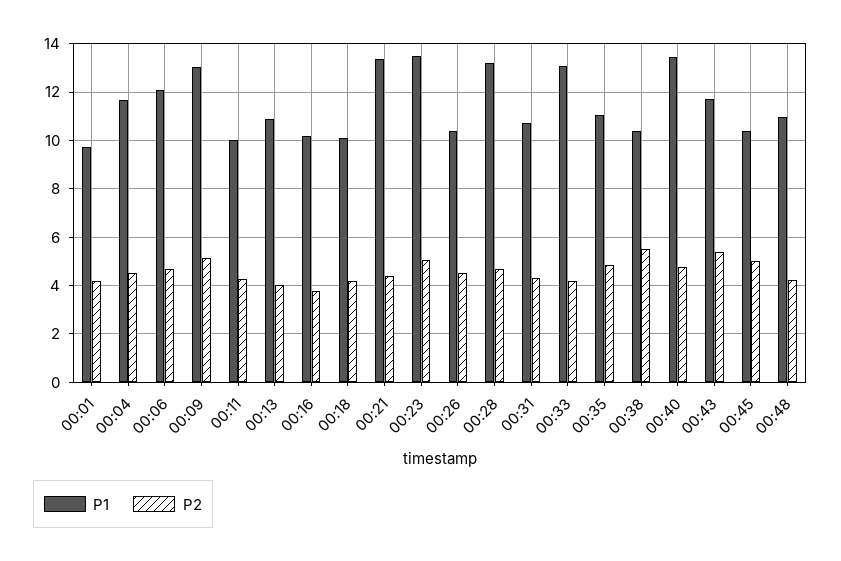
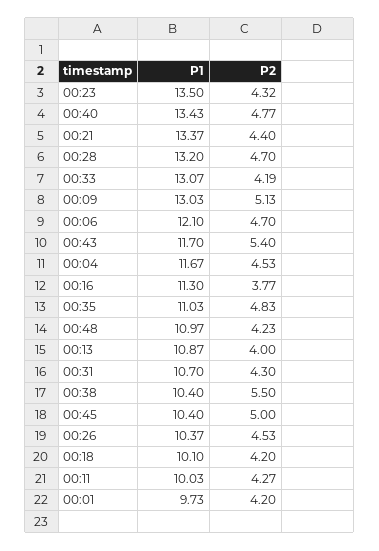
  {
    "P1": {
      "00:01": 9.73,
      "00:04": 11.67,
      "00:06": 12.1,
      "00:09": 13.03,
      "00:11": 10.03,
      "00:13": 10.87,
-     "00:16": 10.25,
+     "00:16": 11.3,
      "00:18": 10.1,
      "00:21": 13.37,
      "00:23": 13.5,
      "00:26": 10.37,
      "00:28": 13.2,
      "00:31": 10.7,
      "00:33": 13.07,
      "00:35": 11.03,
      "00:38": 10.4,
      "00:40": 13.43,
      "00:43": 11.7,
      "00:45": 10.4,
      "00:48": 10.97
    },
    "P2": {
      "00:01": 4.2,
      "00:04": 4.53,
      "00:06": 4.7,
      "00:09": 5.13,
      "00:11": 4.27,
      "00:13": 4,
      "00:16": 3.77,
      "00:18": 4.2,
      "00:21": 4.4,
-     "00:23": 5,
+     "00:23": 4.32,
      "00:26": 4.53,
      "00:28": 4.7,
      "00:31": 4.3,
      "00:33": 4.19,
      "00:35": 4.83,
      "00:38": 5.5,
      "00:40": 4.77,
      "00:43": 5.4,
      "00:45": 5,
      "00:48": 4.23
    }
  }

